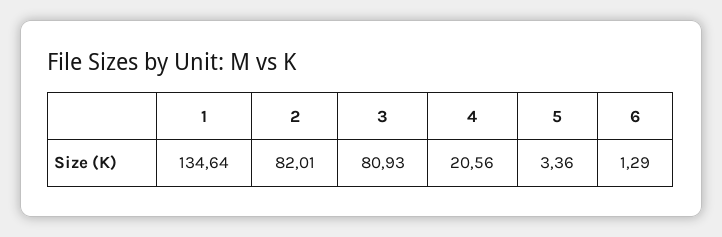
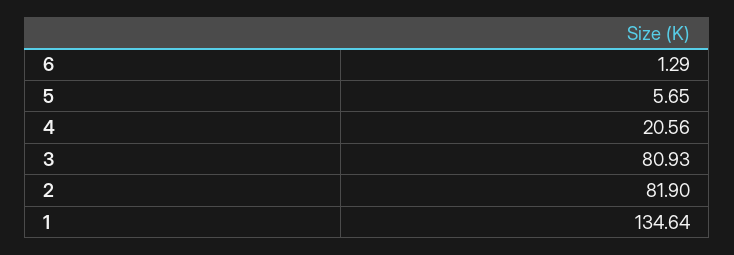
  {
    "1": 134.64,
-   "2": 82.01,
+   "2": 81.9,
    "3": 80.93,
    "4": 20.56,
-   "5": 3.36,
+   "5": 5.65,
    "6": 1.29
  }

